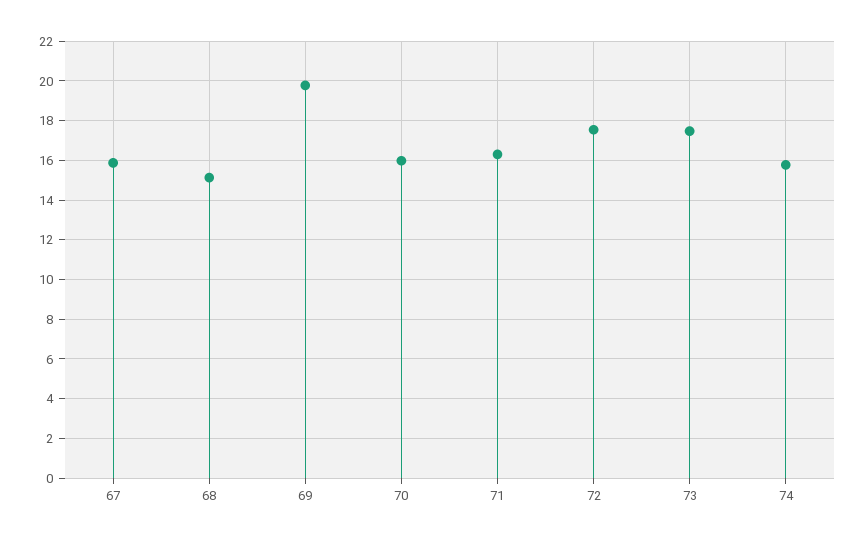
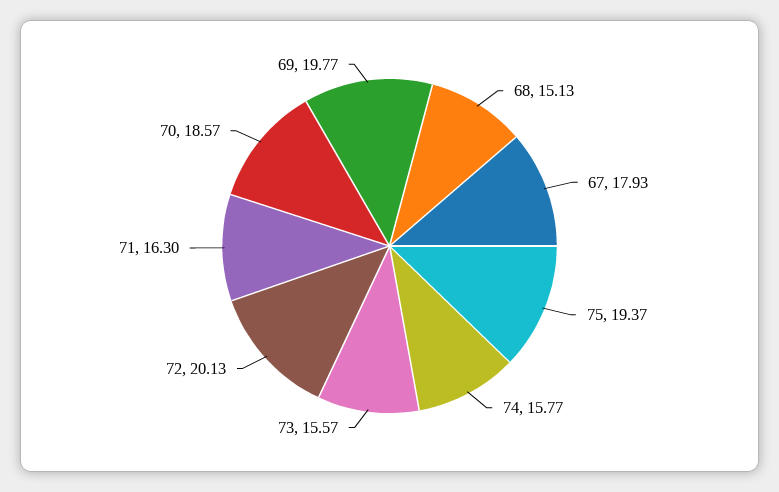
  {
-   "67": 16,
+   "67": 17.93,
    "68": 15.13,
    "69": 19.77,
-   "70": 16,
+   "70": 18.57,
    "71": 16.3,
-   "72": 17.5,
+   "72": 20.13,
-   "73": 17.5,
+   "73": 15.57,
-   "74": 15.77
+   "74": 15.77,
+   "75": 19.37
  }

